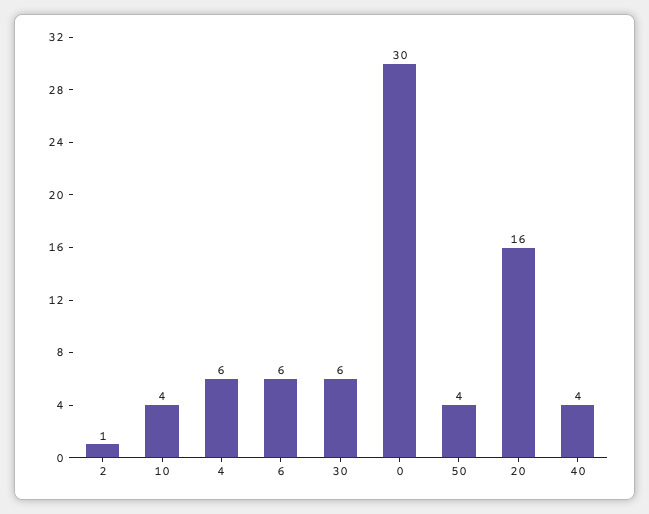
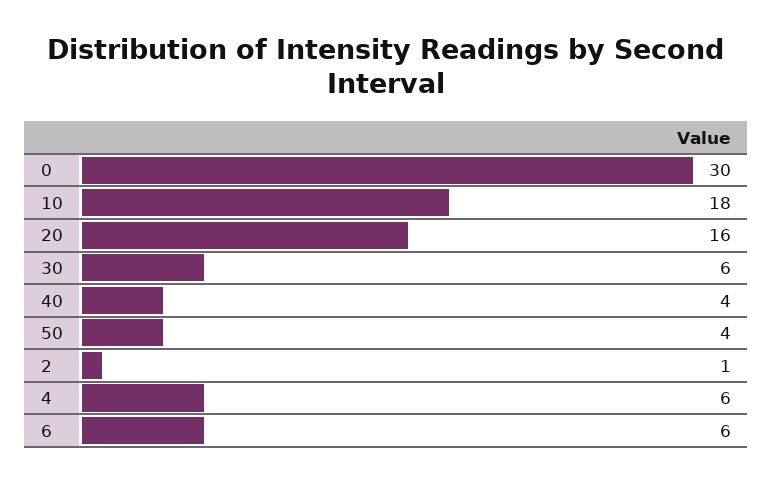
  {
    "2": 1,
-   "10": 4,
+   "10": 18,
    "4": 6,
    "6": 6,
    "30": 6,
    "0": 30,
    "50": 4,
    "20": 16,
    "40": 4
  }

